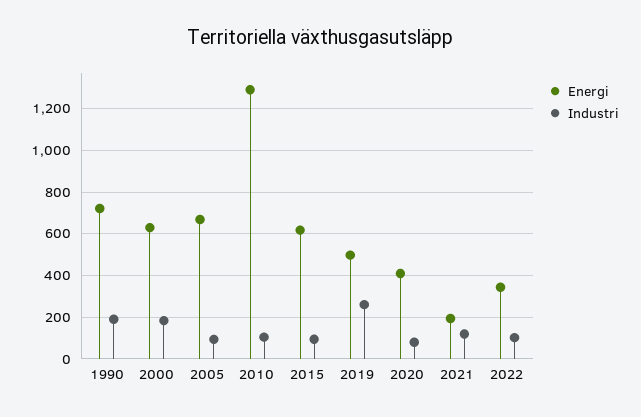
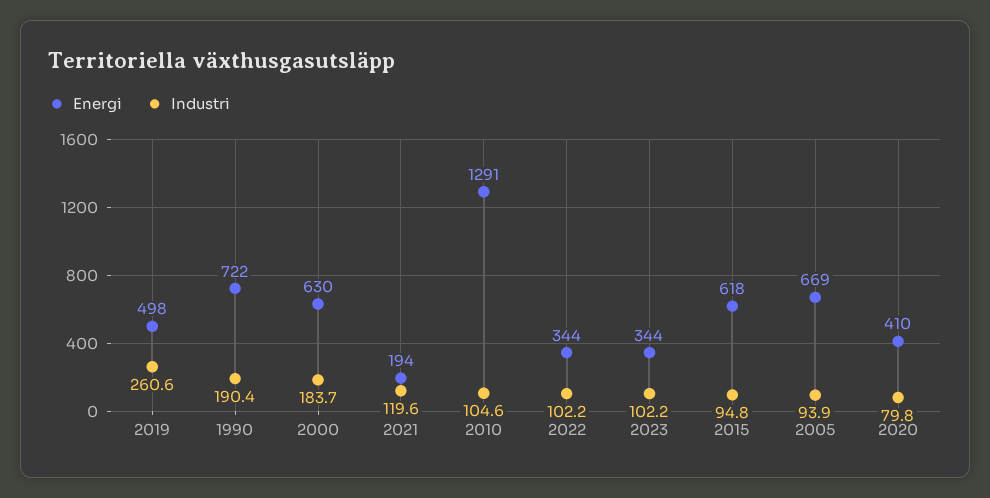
  {
    "Energi": {
      "1990": 722,
      "2000": 630,
      "2005": 669,
      "2010": 1291,
      "2015": 618,
      "2019": 498,
      "2020": 410,
      "2021": 194,
-     "2022": 344
+     "2022": 344,
+     "2023": 344
    },
    "Industri": {
      "1990": 190.4,
      "2000": 183.7,
      "2005": 93.9,
      "2010": 104.6,
      "2015": 94.8,
      "2019": 260.6,
      "2020": 79.8,
      "2021": 119.6,
-     "2022": 102.2
+     "2022": 102.2,
+     "2023": 102.2
    }
  }

